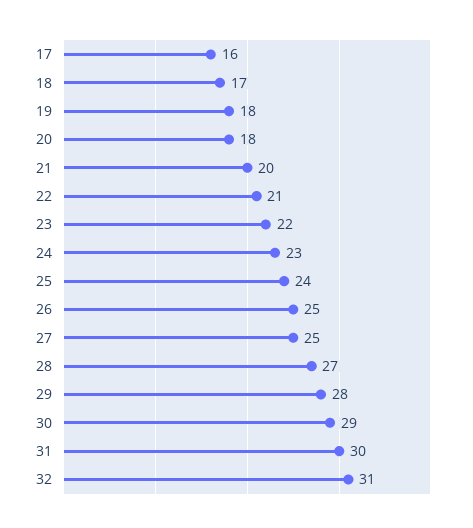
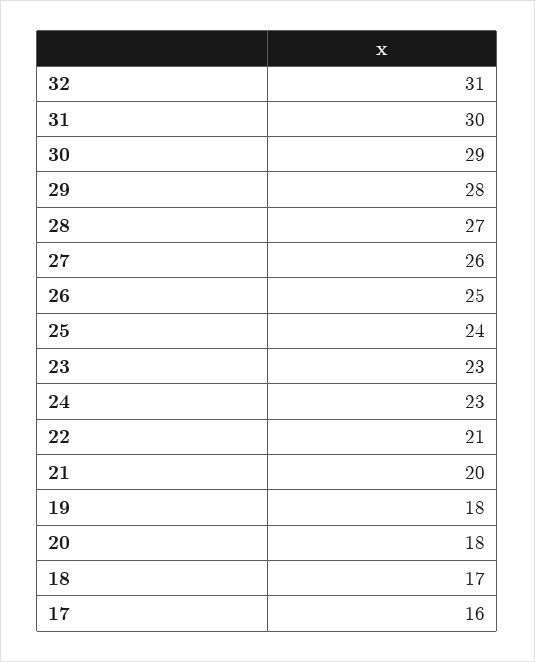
  {
    "17": 16,
    "18": 17,
    "19": 18,
    "20": 18,
    "21": 20,
    "22": 21,
-   "23": 22,
+   "23": 23,
    "24": 23,
    "25": 24,
    "26": 25,
-   "27": 25,
+   "27": 26,
    "28": 27,
    "29": 28,
    "30": 29,
    "31": 30,
    "32": 31
  }

